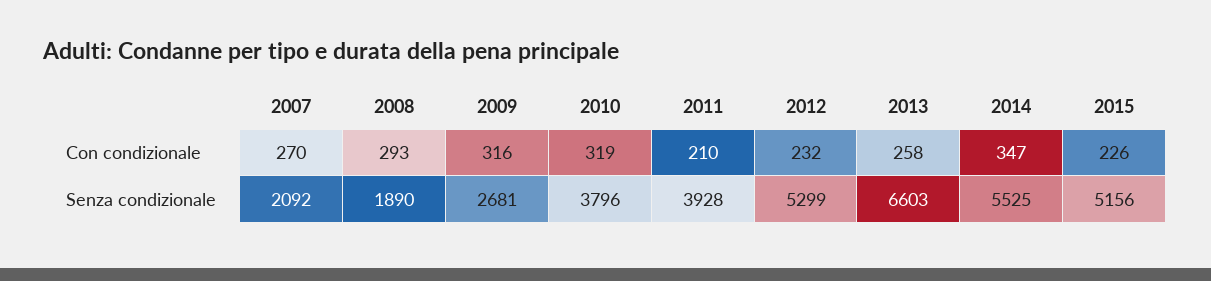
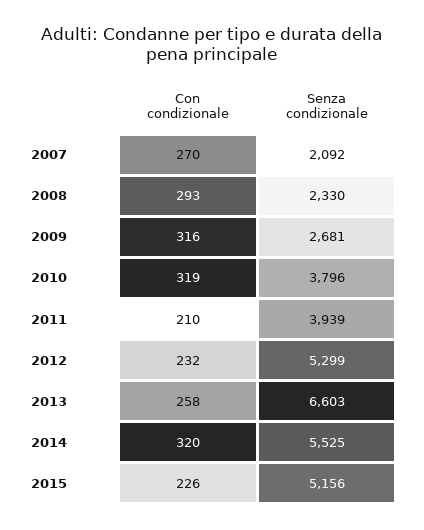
  {
    "2007": {
      "Con condizionale": 270,
      "Senza condizionale": 2092
    },
    "2008": {
      "Con condizionale": 293,
-     "Senza condizionale": 1890
+     "Senza condizionale": 2330
    },
    "2009": {
      "Con condizionale": 316,
      "Senza condizionale": 2681
    },
    "2010": {
      "Con condizionale": 319,
      "Senza condizionale": 3796
    },
    "2011": {
      "Con condizionale": 210,
-     "Senza condizionale": 3928
+     "Senza condizionale": 3939
    },
    "2012": {
      "Con condizionale": 232,
      "Senza condizionale": 5299
    },
    "2013": {
      "Con condizionale": 258,
      "Senza condizionale": 6603
    },
    "2014": {
-     "Con condizionale": 347,
+     "Con condizionale": 320,
      "Senza condizionale": 5525
    },
    "2015": {
      "Con condizionale": 226,
      "Senza condizionale": 5156
    }
  }

